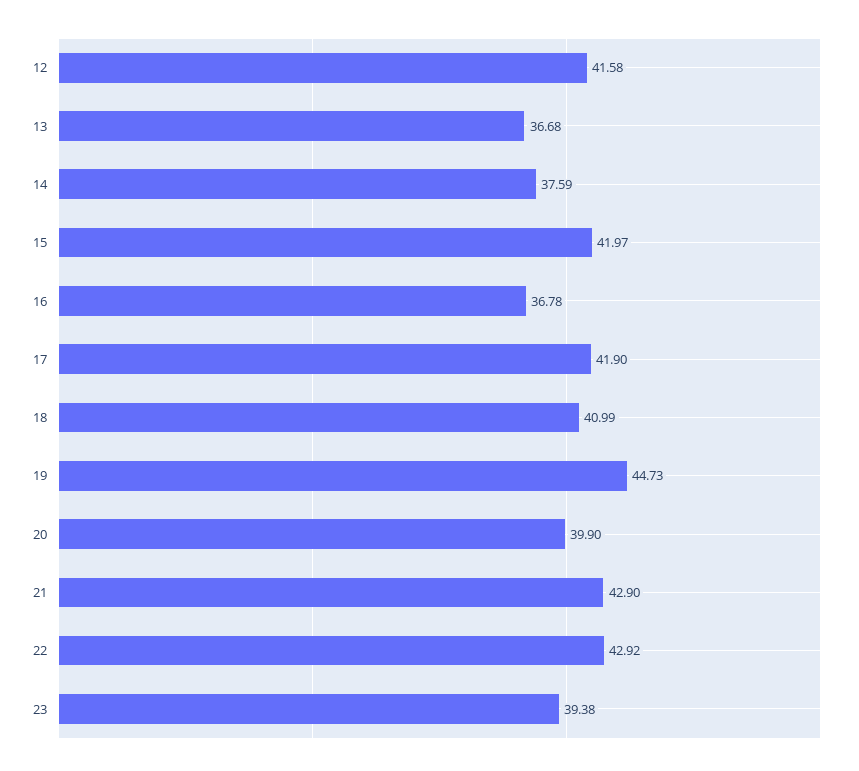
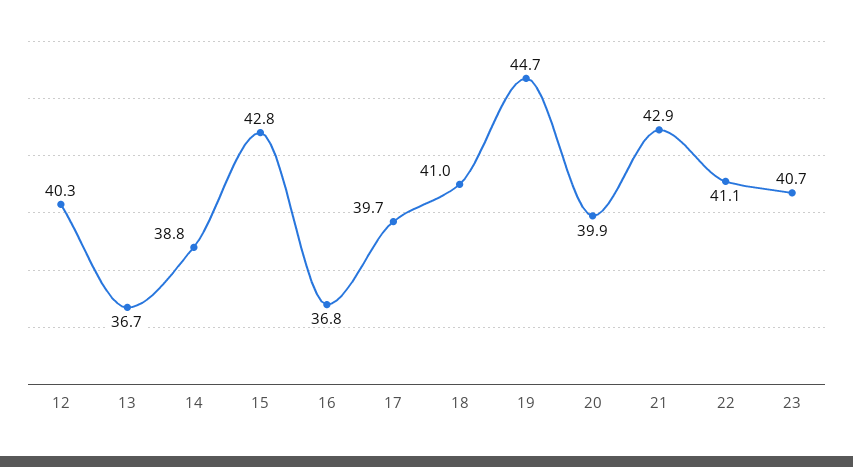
  {
-   "12": 41.58,
+   "12": 40.3,
    "13": 36.68,
-   "14": 37.59,
+   "14": 38.8,
-   "15": 41.97,
+   "15": 42.8,
    "16": 36.78,
-   "17": 41.9,
+   "17": 39.7,
    "18": 40.99,
    "19": 44.73,
    "20": 39.9,
    "21": 42.9,
-   "22": 42.92,
+   "22": 41.1,
-   "23": 39.38
+   "23": 40.7
  }

